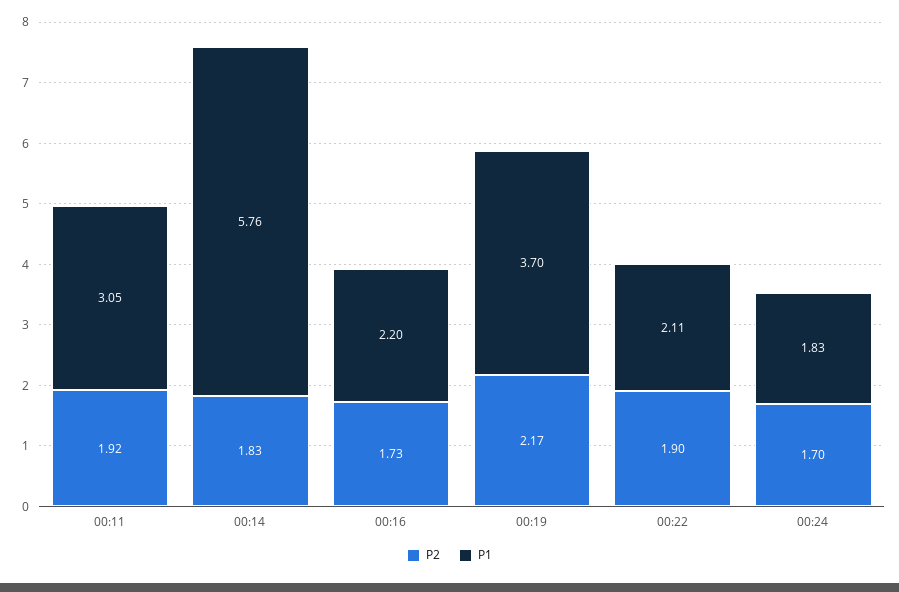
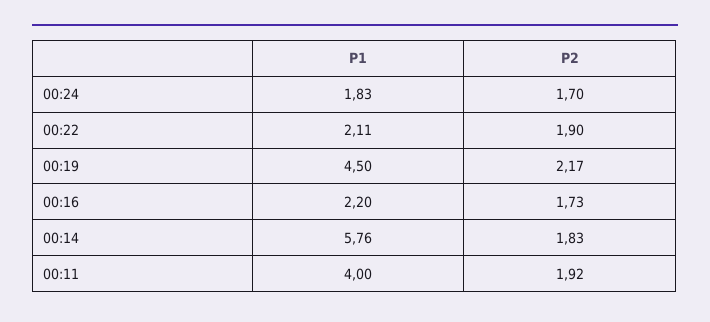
  {
    "P2": {
      "00:11": 1.92,
      "00:14": 1.83,
      "00:16": 1.73,
      "00:19": 2.17,
      "00:22": 1.9,
      "00:24": 1.7
    },
    "P1": {
-     "00:11": 3.05,
+     "00:11": 4,
      "00:14": 5.76,
      "00:16": 2.2,
-     "00:19": 3.7,
+     "00:19": 4.5,
      "00:22": 2.11,
      "00:24": 1.83
    }
  }

